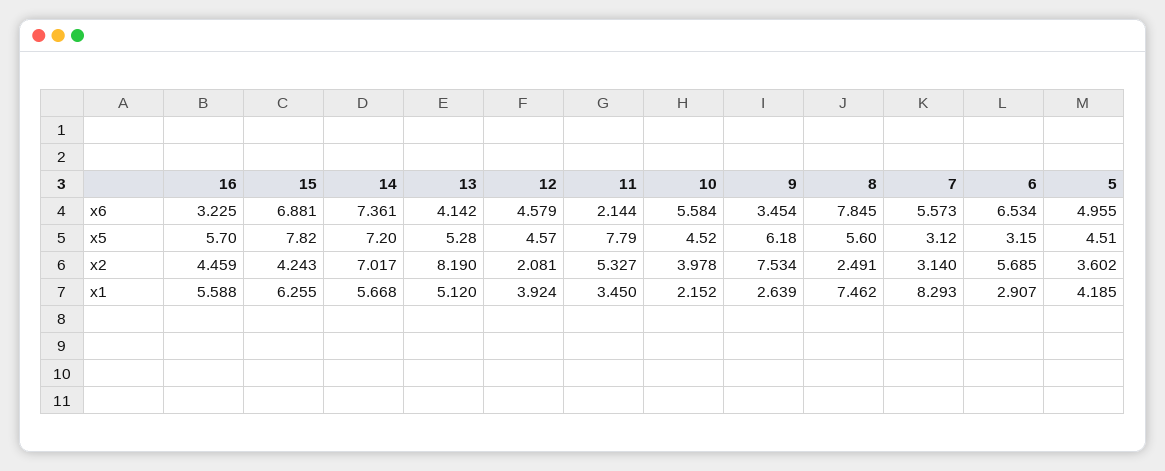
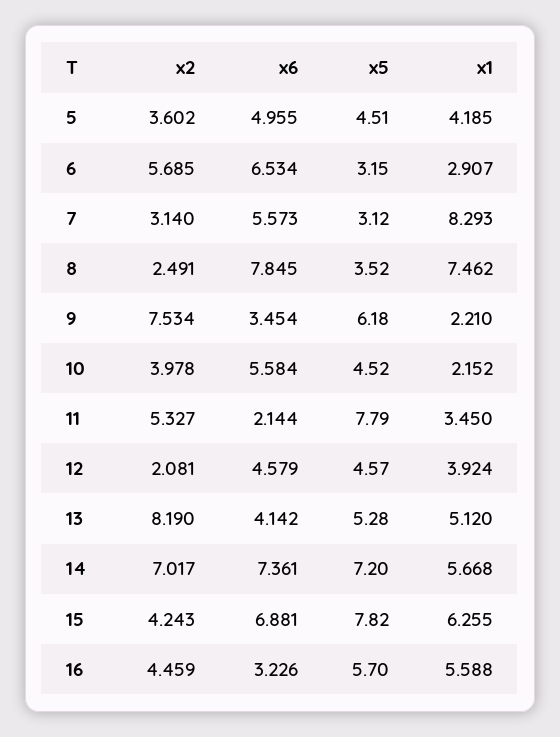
  {
    "16": {
-     "x6": 3.225,
+     "x6": 3.226,
      "x5": 5.7,
      "x2": 4.459,
      "x1": 5.588
    },
    "15": {
      "x6": 6.881,
      "x5": 7.82,
      "x2": 4.243,
      "x1": 6.255
    },
    "14": {
      "x6": 7.361,
      "x5": 7.2,
      "x2": 7.017,
      "x1": 5.668
    },
    "13": {
      "x6": 4.142,
      "x5": 5.28,
      "x2": 8.19,
      "x1": 5.12
    },
    "12": {
      "x6": 4.579,
      "x5": 4.57,
      "x2": 2.081,
      "x1": 3.924
    },
    "11": {
      "x6": 2.144,
      "x5": 7.79,
      "x2": 5.327,
      "x1": 3.45
    },
    "10": {
      "x6": 5.584,
      "x5": 4.52,
      "x2": 3.978,
      "x1": 2.152
    },
    "9": {
      "x6": 3.454,
      "x5": 6.18,
      "x2": 7.534,
-     "x1": 2.639
+     "x1": 2.21
    },
    "8": {
      "x6": 7.845,
-     "x5": 5.6,
+     "x5": 3.52,
      "x2": 2.491,
      "x1": 7.462
    },
    "7": {
      "x6": 5.573,
      "x5": 3.12,
      "x2": 3.14,
      "x1": 8.293
    },
    "6": {
      "x6": 6.534,
      "x5": 3.15,
      "x2": 5.685,
      "x1": 2.907
    },
    "5": {
      "x6": 4.955,
      "x5": 4.51,
      "x2": 3.602,
      "x1": 4.185
    }
  }

